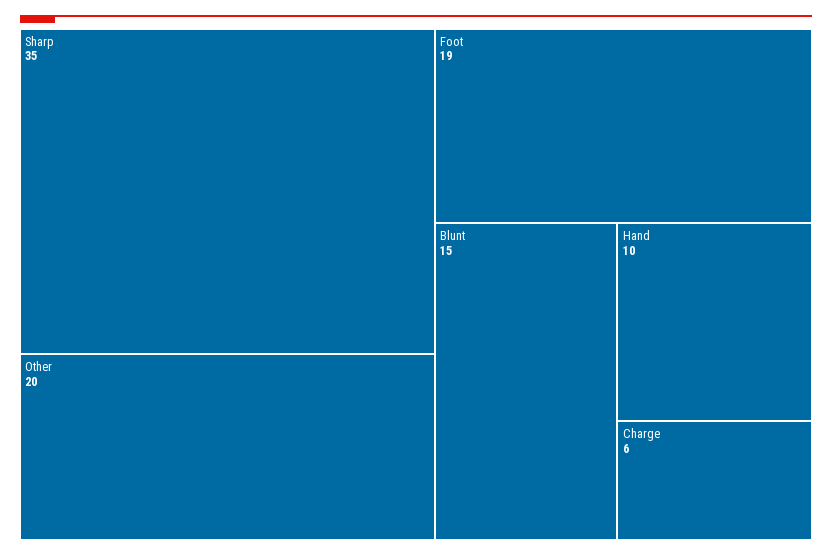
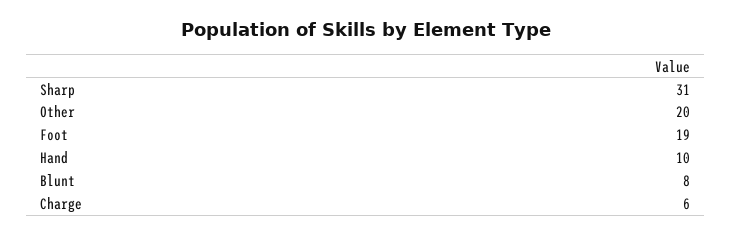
  {
-   "Sharp": 35,
+   "Sharp": 31,
    "Other": 20,
    "Foot": 19,
-   "Blunt": 15,
+   "Blunt": 8,
    "Hand": 10,
    "Charge": 6
  }

